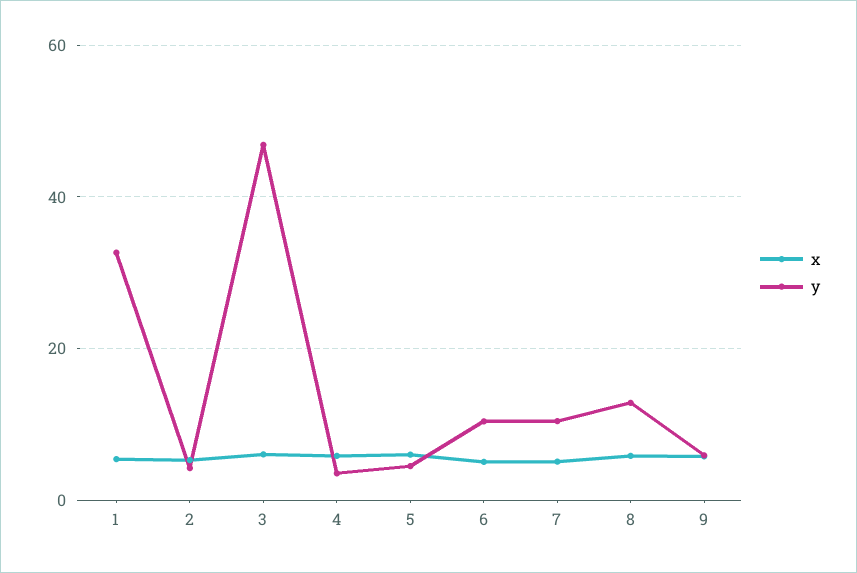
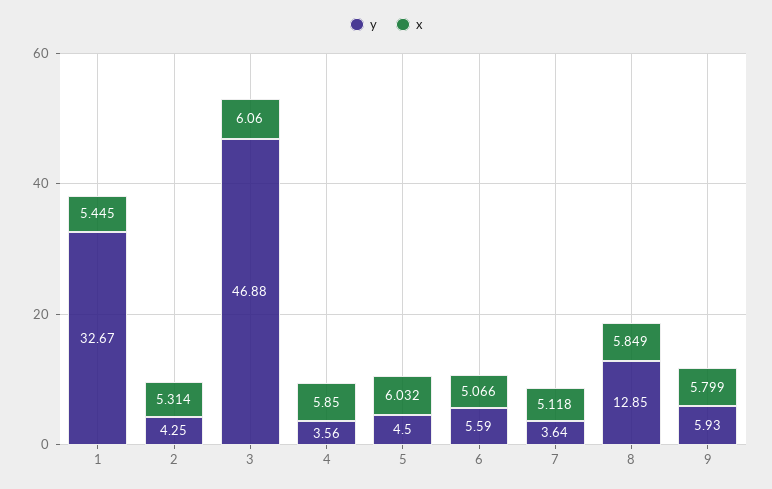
  {
    "x": {
      "1": 5.445,
      "2": 5.314,
      "3": 6.06,
      "4": 5.85,
      "5": 6.032,
      "6": 5.066,
      "7": 5.118,
      "8": 5.849,
      "9": 5.799
    },
    "y": {
      "1": 32.67,
      "2": 4.25,
      "3": 46.88,
      "4": 3.56,
      "5": 4.5,
-     "6": 10,
+     "6": 5.59,
-     "7": 10,
+     "7": 3.64,
      "8": 12.85,
      "9": 5.93
    }
  }

